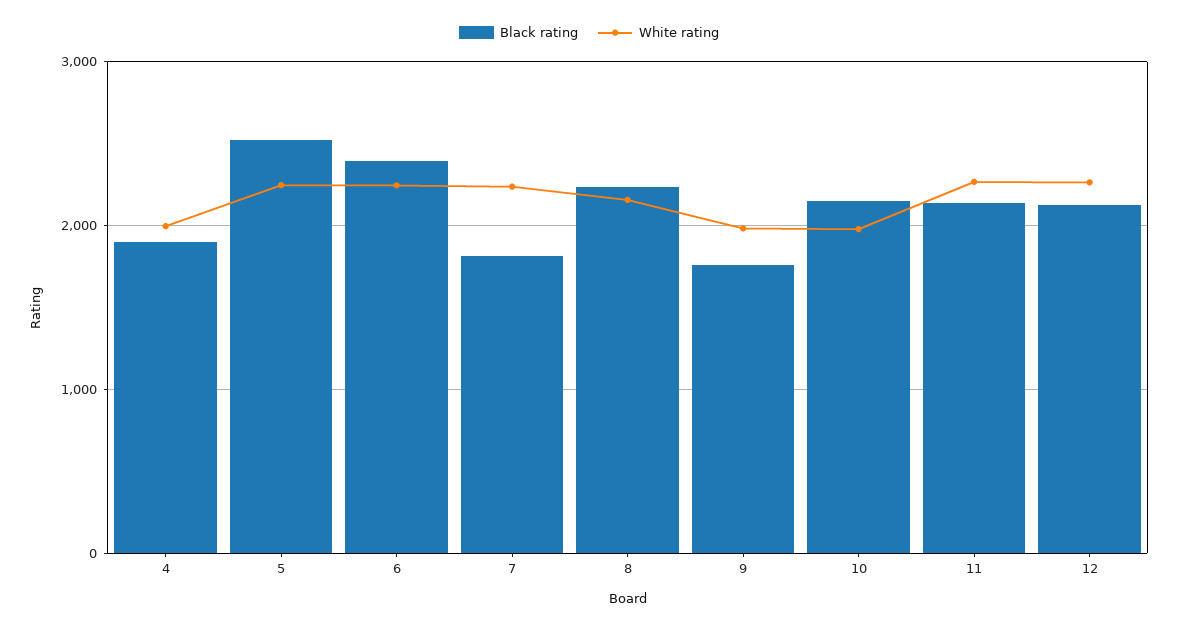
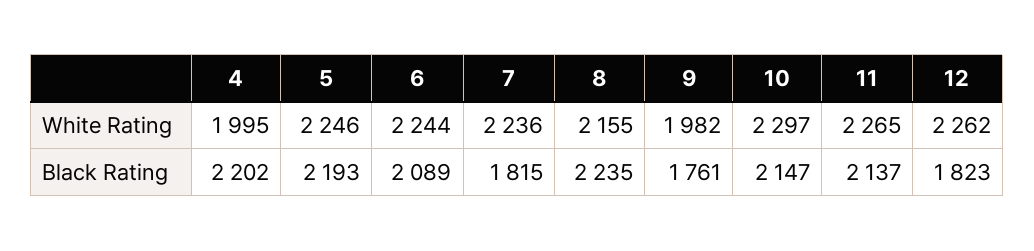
  {
    "Black rating": {
-     "4": 1900,
+     "4": 2202,
-     "5": 2500,
+     "5": 2193,
-     "6": 2400,
+     "6": 2089,
      "7": 1815,
      "8": 2235,
      "9": 1761,
      "10": 2147,
      "11": 2137,
-     "12": 2100
+     "12": 1823
    },
    "White rating": {
      "4": 1995,
      "5": 2246,
      "6": 2244,
      "7": 2236,
      "8": 2155,
      "9": 1982,
-     "10": 2000,
+     "10": 2297,
      "11": 2265,
      "12": 2262
    }
  }

